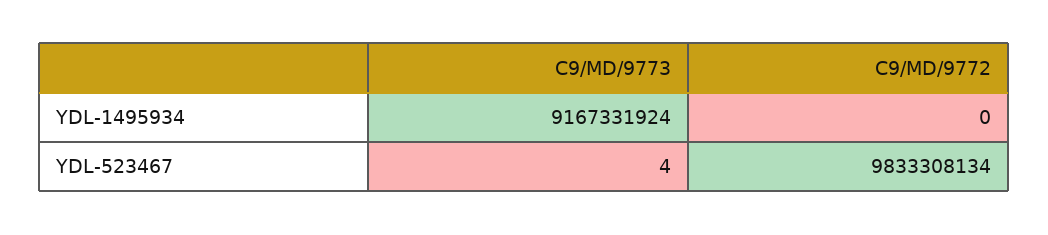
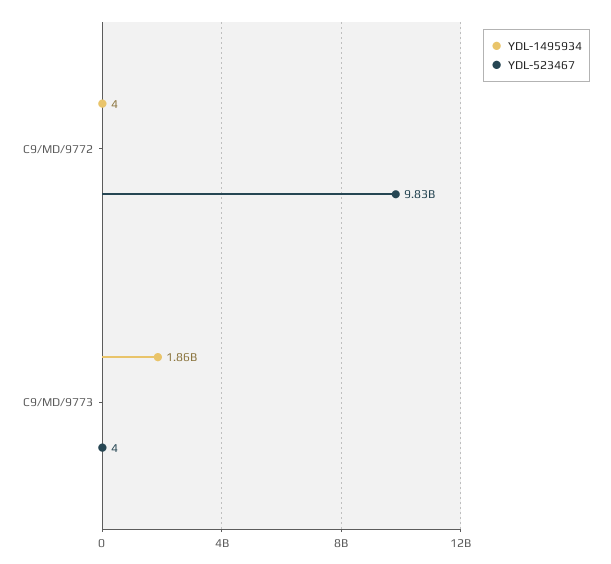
  {
    "YDL-1495934": {
-     "C9/MD/9773": 9167331924,
+     "C9/MD/9773": 1860000000,
-     "C9/MD/9772": 0
+     "C9/MD/9772": 4
    },
    "YDL-523467": {
      "C9/MD/9773": 4,
      "C9/MD/9772": 9833308134
    }
  }

